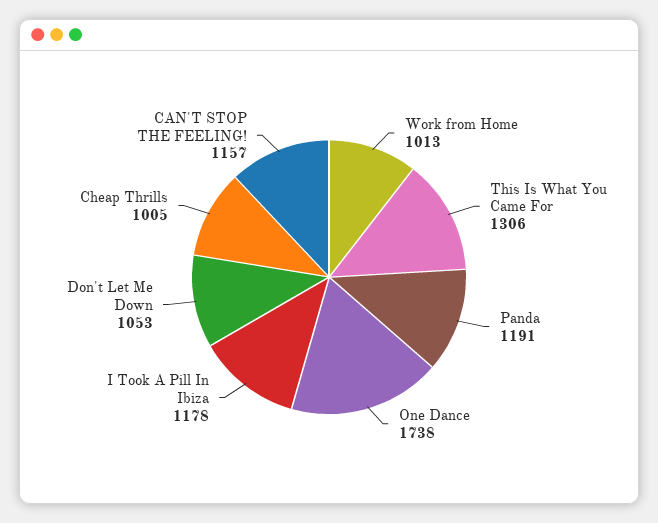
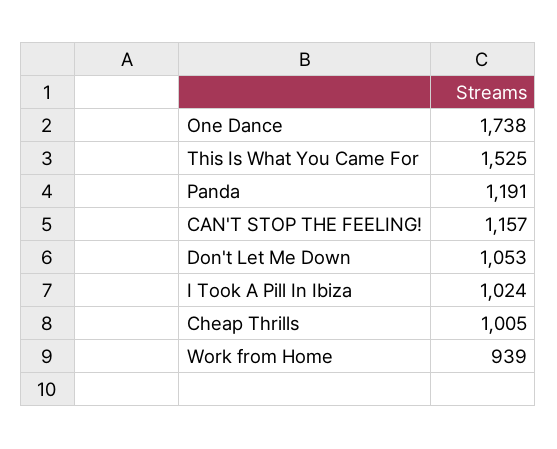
  {
-   "Work from Home": 1013,
+   "Work from Home": 939,
-   "This Is What You Came For": 1306,
+   "This Is What You Came For": 1525,
    "Panda": 1191,
    "One Dance": 1738,
-   "I Took A Pill In Ibiza": 1178,
+   "I Took A Pill In Ibiza": 1024,
    "Don't Let Me Down": 1053,
    "Cheap Thrills": 1005,
    "CAN'T STOP THE FEELING!": 1157
  }

